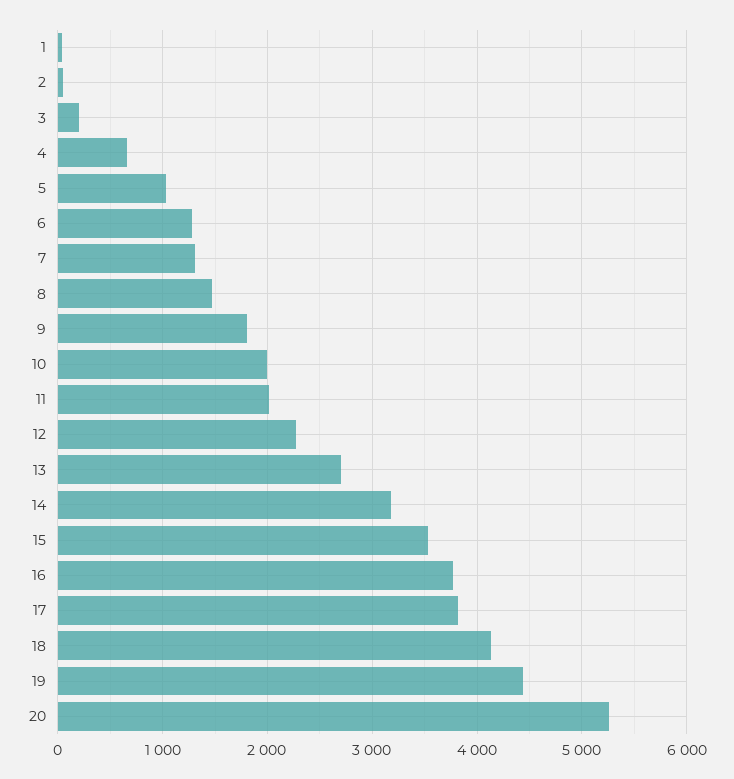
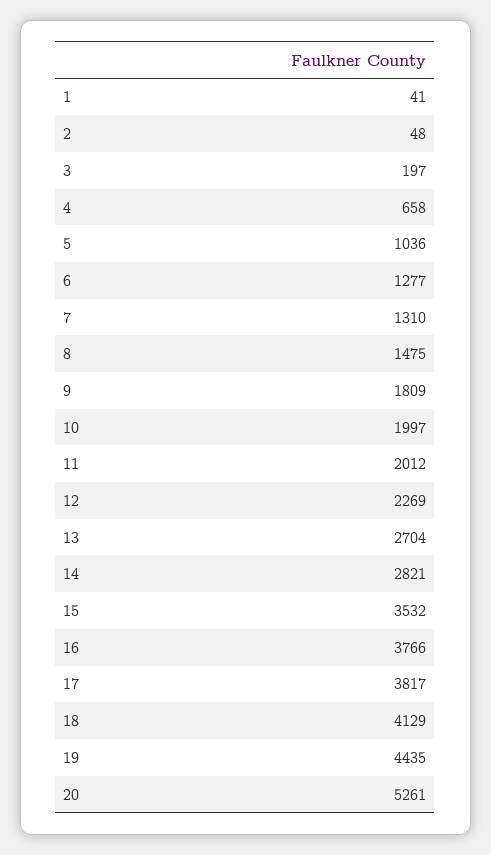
  {
    "1": 41,
    "2": 48,
    "3": 197,
    "4": 658,
    "5": 1036,
    "6": 1277,
    "7": 1310,
    "8": 1475,
    "9": 1809,
    "10": 1997,
    "11": 2012,
    "12": 2269,
    "13": 2704,
-   "14": 3200,
+   "14": 2821,
    "15": 3532,
    "16": 3766,
    "17": 3817,
    "18": 4129,
    "19": 4435,
    "20": 5261
  }

